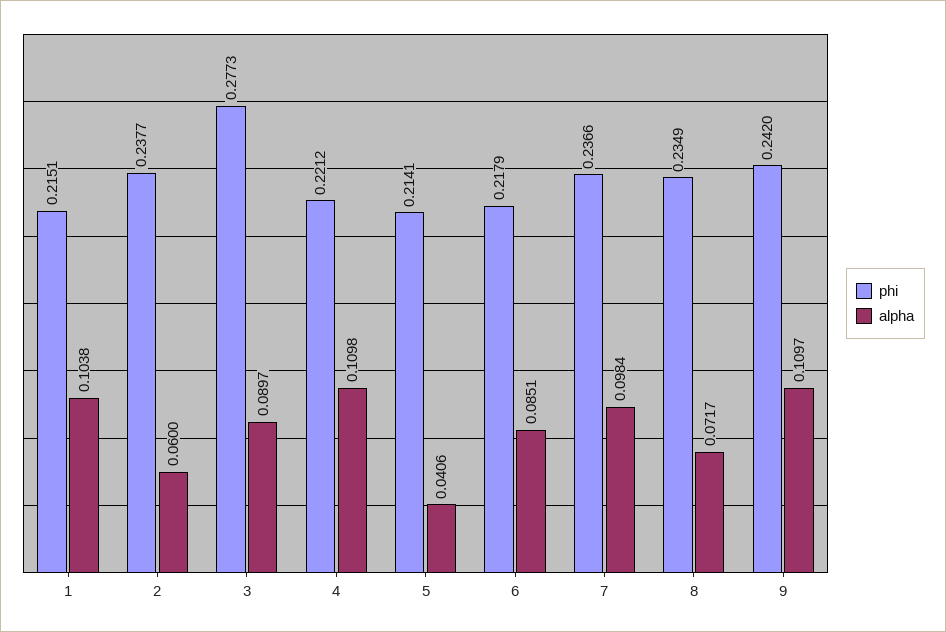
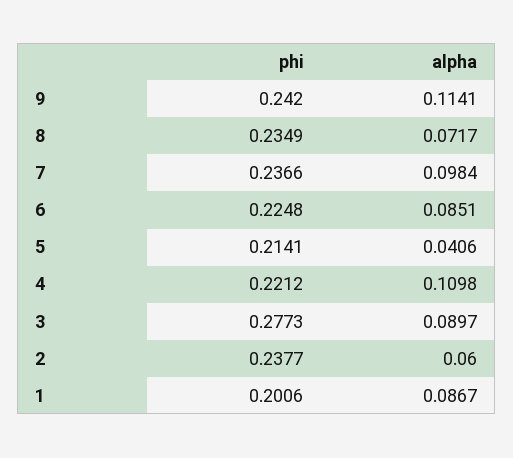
  {
    "phi": {
-     "1": 0.2151,
+     "1": 0.2006,
      "2": 0.2377,
      "3": 0.2773,
      "4": 0.2212,
      "5": 0.2141,
-     "6": 0.2179,
+     "6": 0.2248,
      "7": 0.2366,
      "8": 0.2349,
      "9": 0.242
    },
    "alpha": {
-     "1": 0.1038,
+     "1": 0.0867,
      "2": 0.06,
      "3": 0.0897,
      "4": 0.1098,
      "5": 0.0406,
      "6": 0.0851,
      "7": 0.0984,
      "8": 0.0717,
-     "9": 0.1097
+     "9": 0.1141
    }
  }

